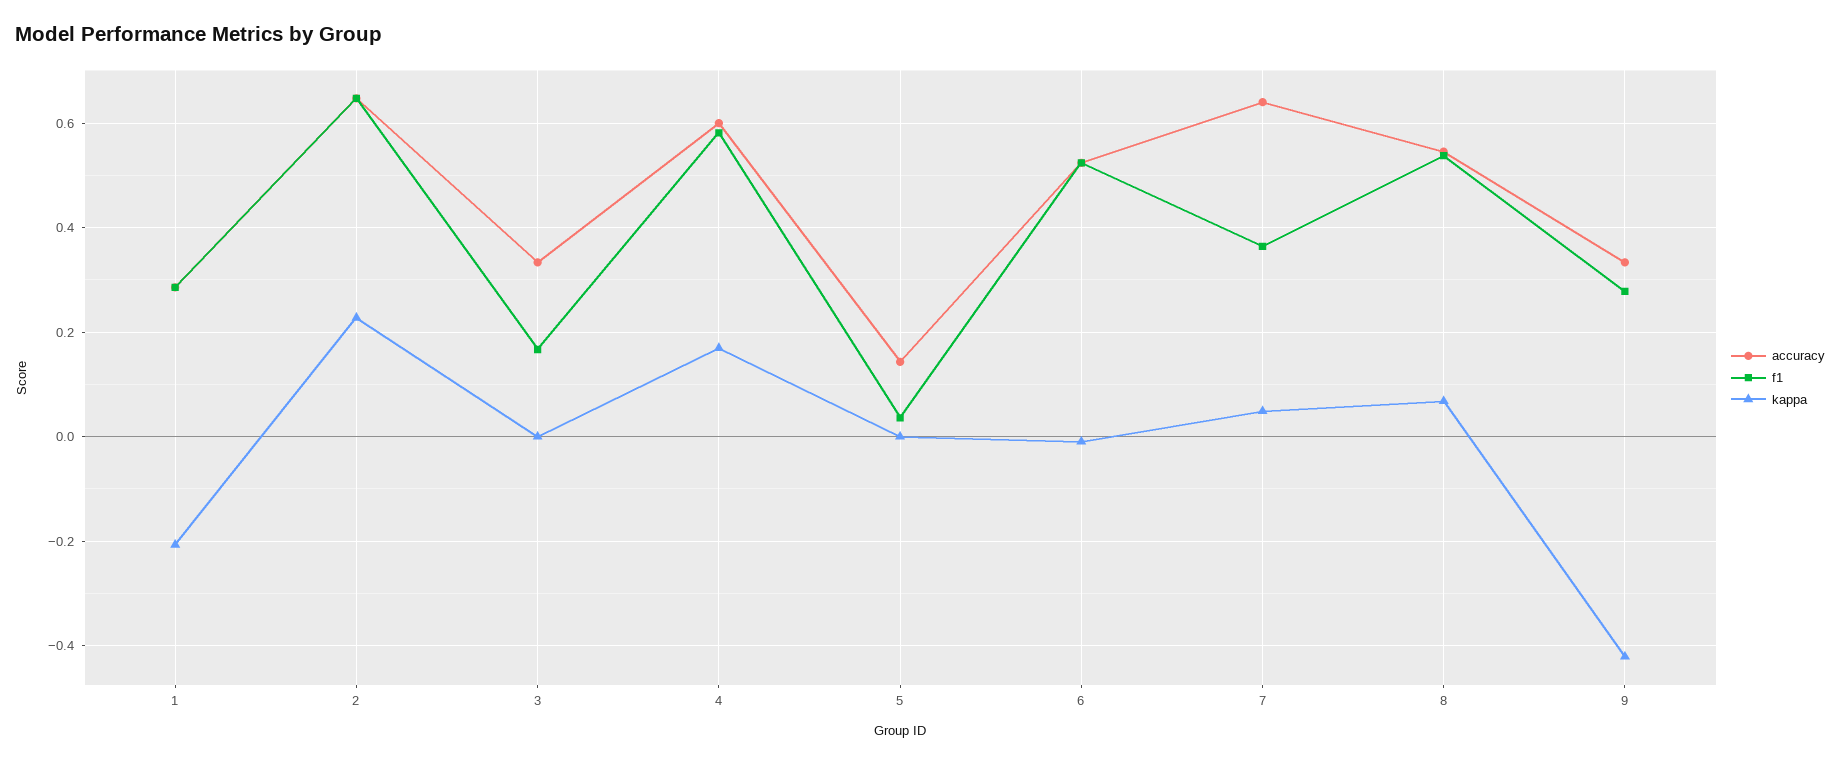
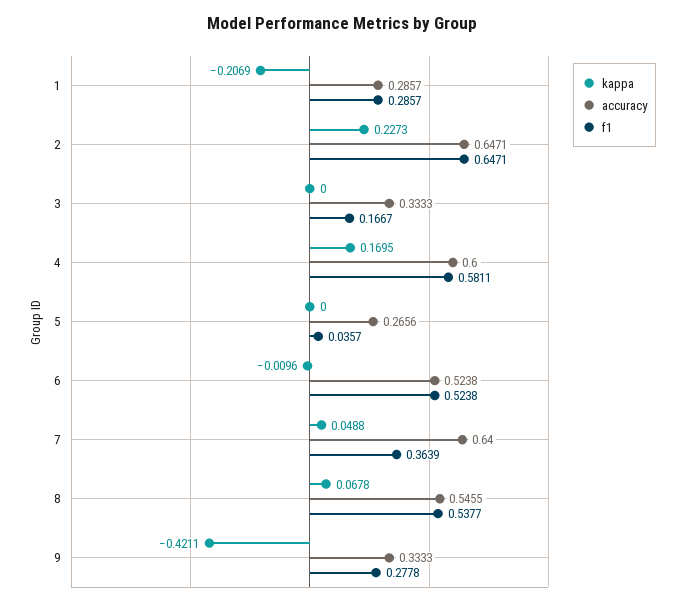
  {
    "accuracy": {
      "1": 0.2857,
      "2": 0.6471,
      "3": 0.3333,
      "4": 0.6,
-     "5": 0.14,
+     "5": 0.2656,
      "6": 0.5238,
      "7": 0.64,
      "8": 0.5455,
      "9": 0.3333
    },
    "f1": {
      "1": 0.2857,
      "2": 0.6471,
      "3": 0.1667,
      "4": 0.5811,
      "5": 0.0357,
      "6": 0.5238,
      "7": 0.3639,
      "8": 0.5377,
      "9": 0.2778
    },
    "kappa": {
      "1": -0.2069,
      "2": 0.2273,
      "3": 0,
      "4": 0.1695,
      "5": 0,
      "6": -0.0096,
      "7": 0.0488,
      "8": 0.0678,
      "9": -0.4211
    }
  }

